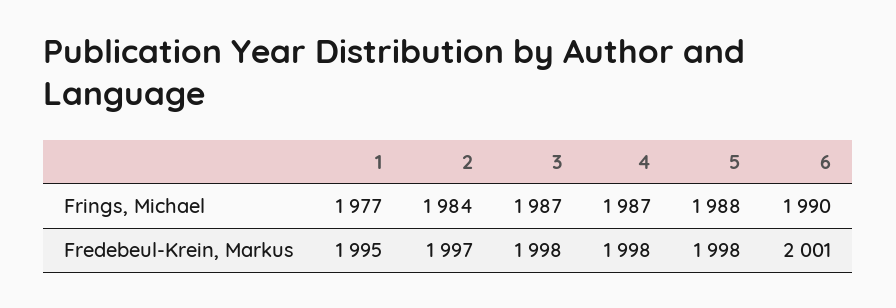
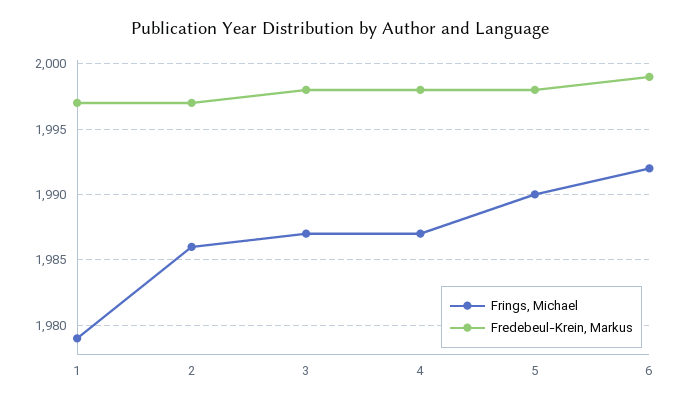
  {
    "Frings, Michael": {
-     "1": 1977,
+     "1": 1979,
-     "2": 1984,
+     "2": 1986,
      "3": 1987,
      "4": 1987,
-     "5": 1988,
+     "5": 1990,
-     "6": 1990
+     "6": 1992
    },
    "Fredebeul-Krein, Markus": {
-     "1": 1995,
+     "1": 1997,
      "2": 1997,
      "3": 1998,
      "4": 1998,
      "5": 1998,
-     "6": 2001
+     "6": 1999
    }
  }

